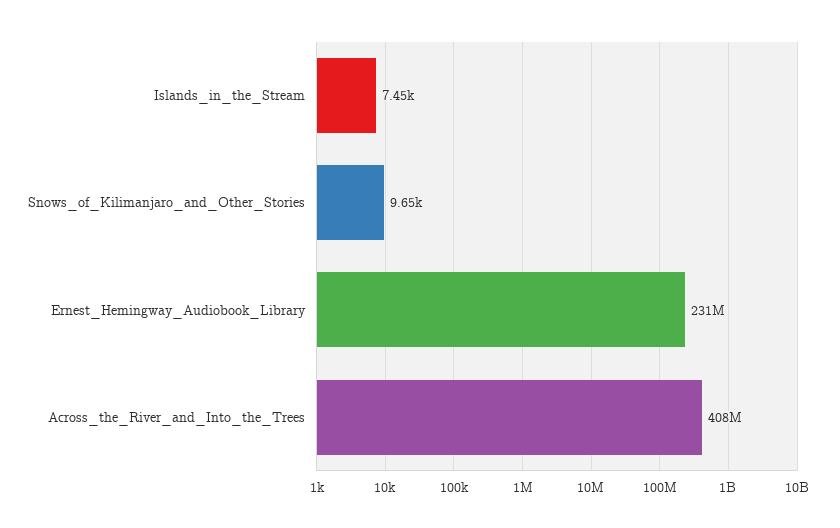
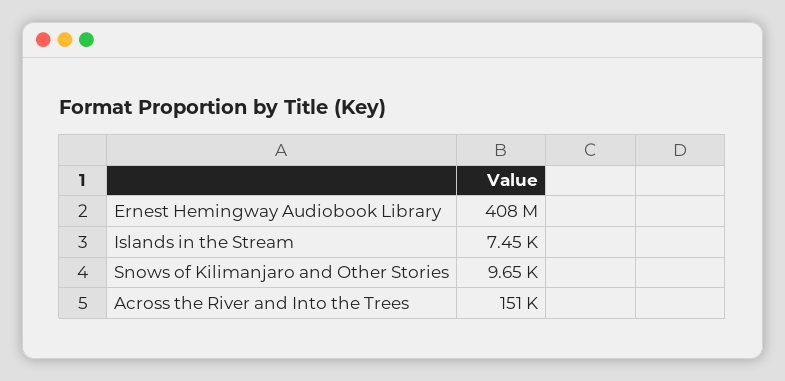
  {
    "Islands_in_the_Stream": 7450,
    "Snows_of_Kilimanjaro_and_Other_Stories": 9650,
-   "Ernest_Hemingway_Audiobook_Library": 231000000,
+   "Ernest_Hemingway_Audiobook_Library": 408000000,
-   "Across_the_River_and_Into_the_Trees": 408000000
+   "Across_the_River_and_Into_the_Trees": 151000
  }

